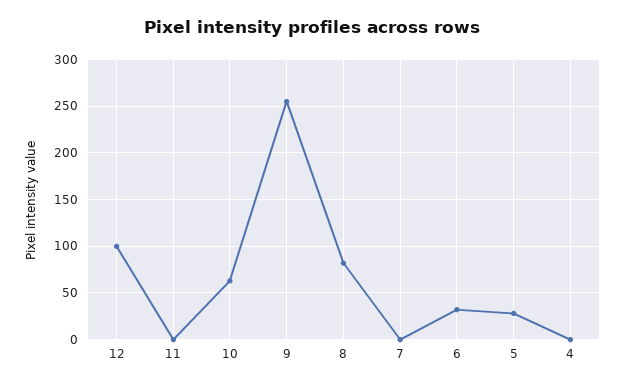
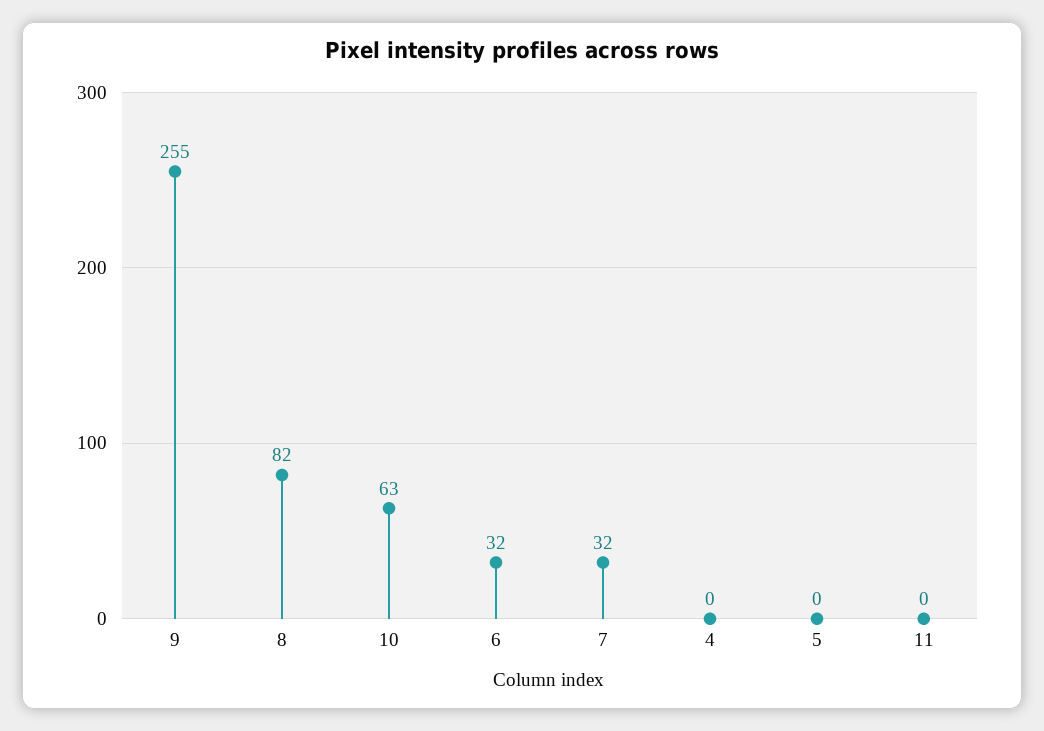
  {
-   "12": 100,
    "11": 0,
    "10": 63,
    "9": 255,
    "8": 82,
-   "7": 0,
+   "7": 32,
    "6": 32,
-   "5": 30,
+   "5": 0,
    "4": 0
  }

